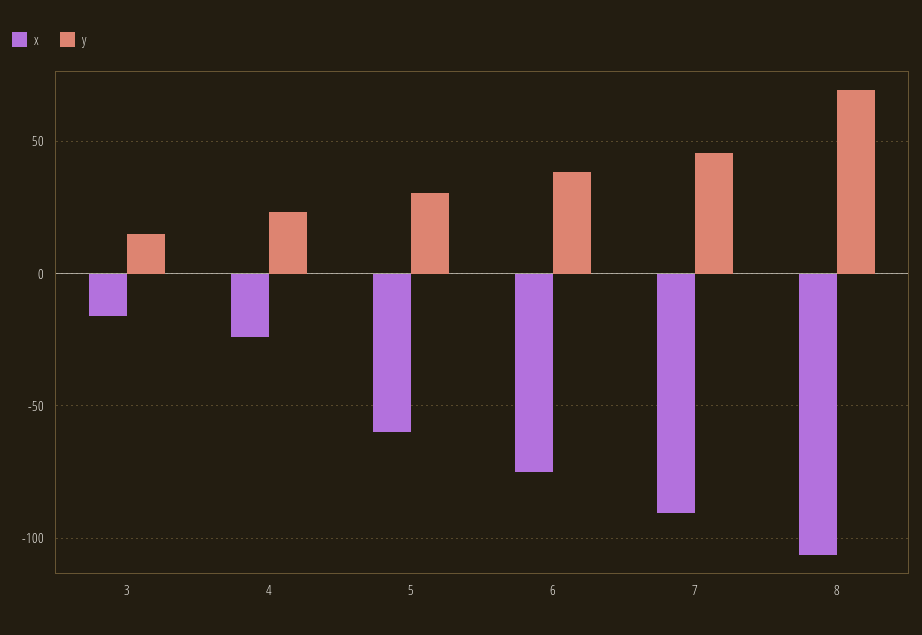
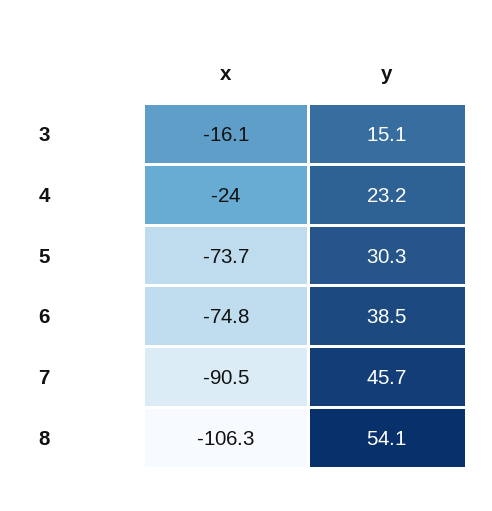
  {
    "x": {
      "3": -16.1,
      "4": -24,
-     "5": -60,
+     "5": -73.7,
      "6": -74.8,
      "7": -90.5,
      "8": -106.3
    },
    "y": {
      "3": 15.1,
      "4": 23.2,
      "5": 30.3,
      "6": 38.5,
      "7": 45.7,
-     "8": 70
+     "8": 54.1
    }
  }

